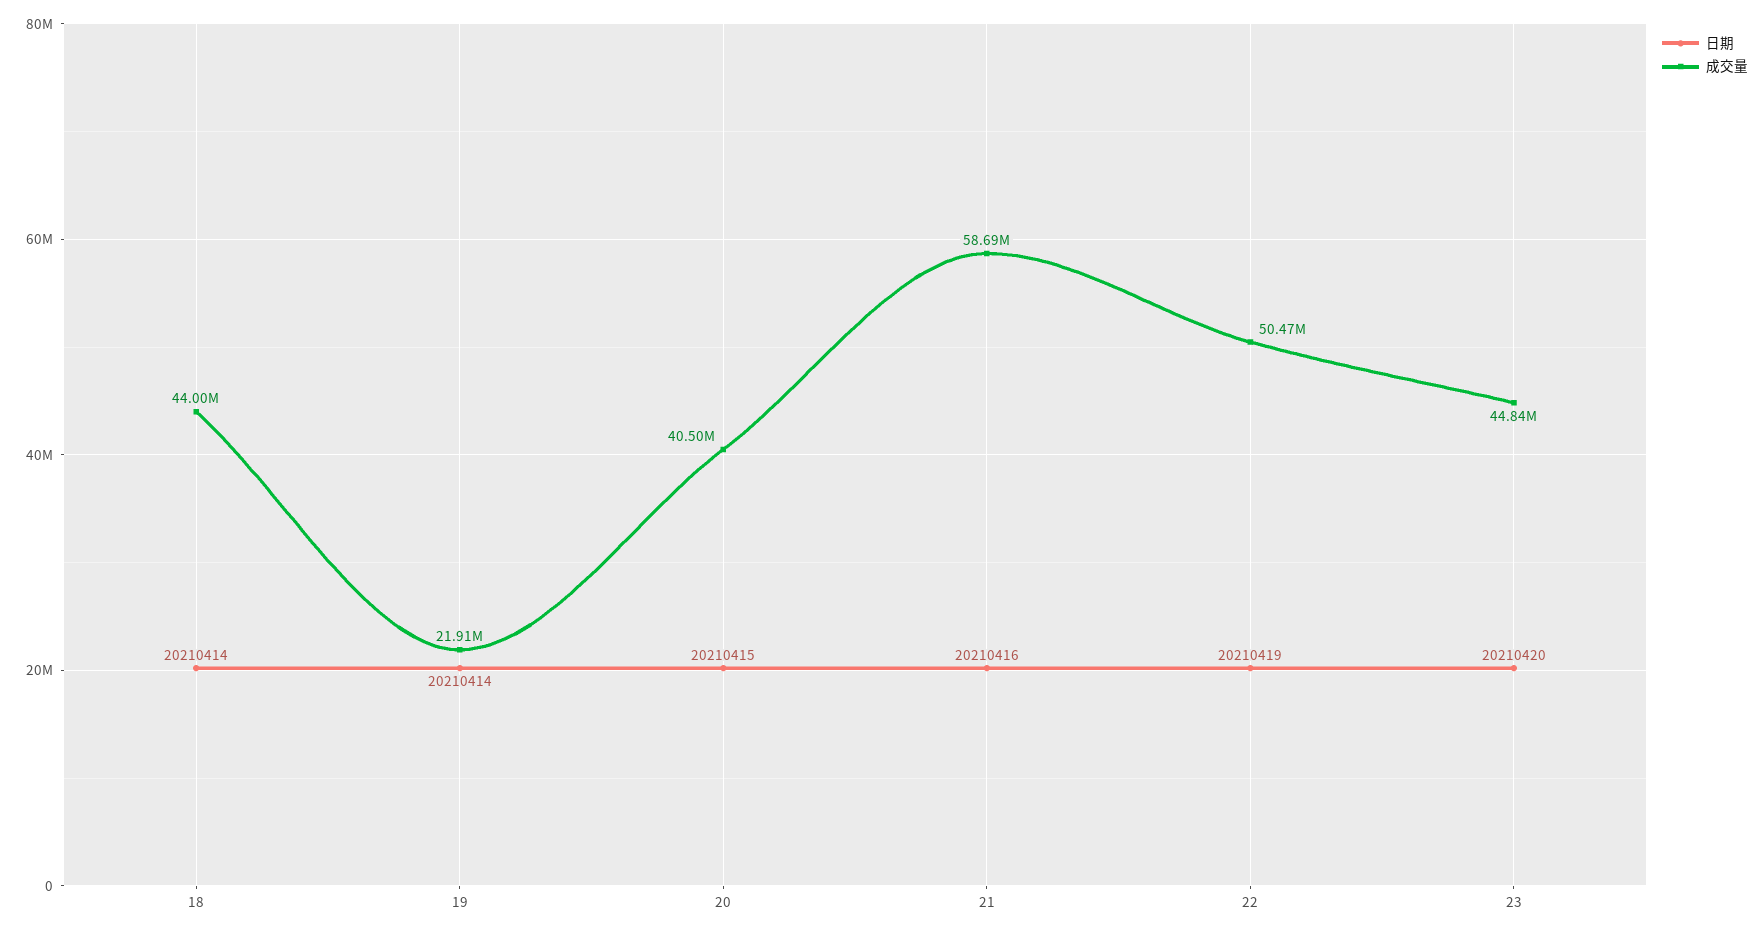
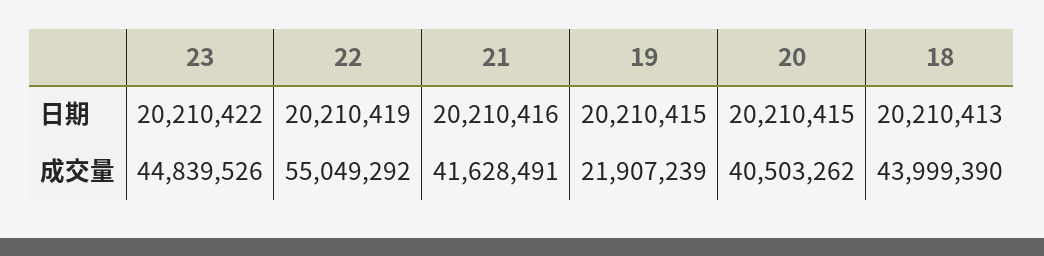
  {
    "日期": {
-     "18": 20210414,
+     "18": 20210413,
-     "19": 20210414,
+     "19": 20210415,
      "20": 20210415,
      "21": 20210416,
      "22": 20210419,
-     "23": 20210420
+     "23": 20210422
    },
    "成交量": {
      "18": 43999390,
      "19": 21907239,
      "20": 40503262,
-     "21": 58690000,
+     "21": 41628491,
-     "22": 50470000,
+     "22": 55049292,
      "23": 44839526
    }
  }

